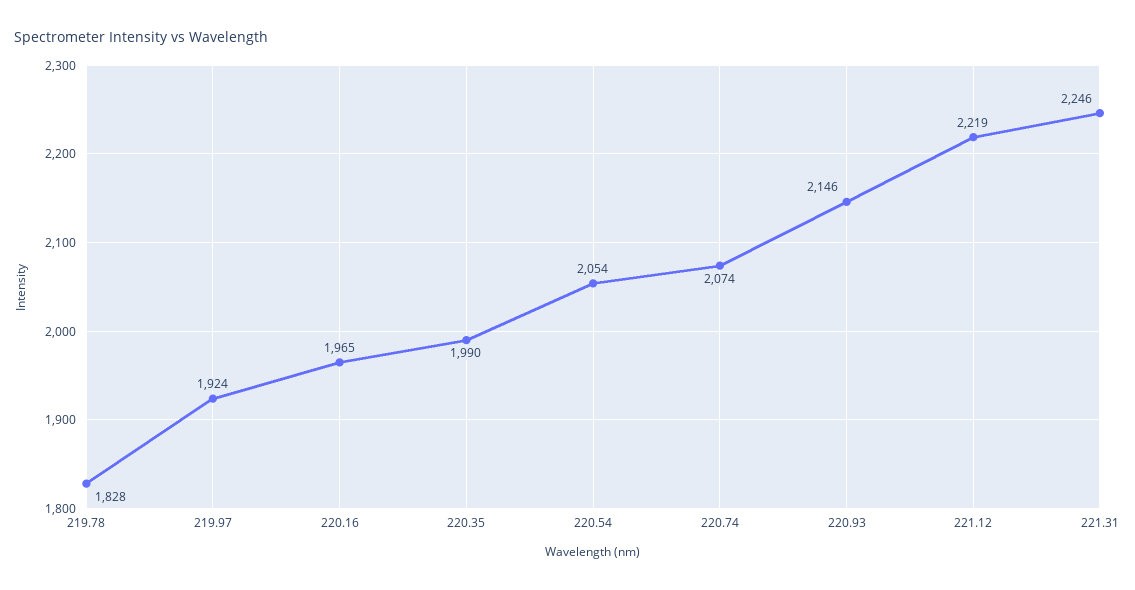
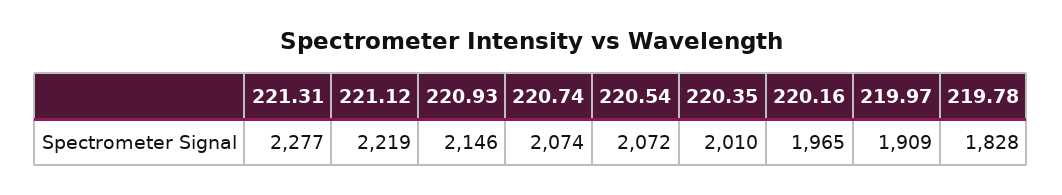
  {
    "219.78": 1828,
-   "219.97": 1924,
+   "219.97": 1909,
    "220.16": 1965,
-   "220.35": 1990,
+   "220.35": 2010,
-   "220.54": 2054,
+   "220.54": 2072,
    "220.74": 2074,
    "220.93": 2146,
    "221.12": 2219,
-   "221.31": 2246
+   "221.31": 2277
  }

